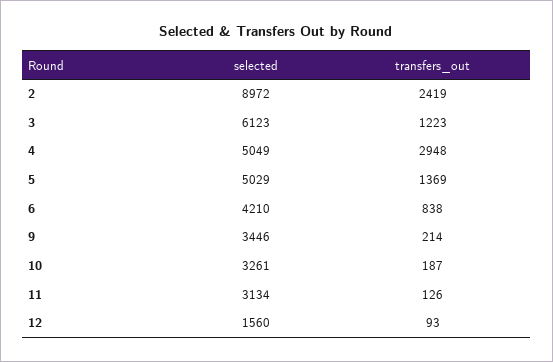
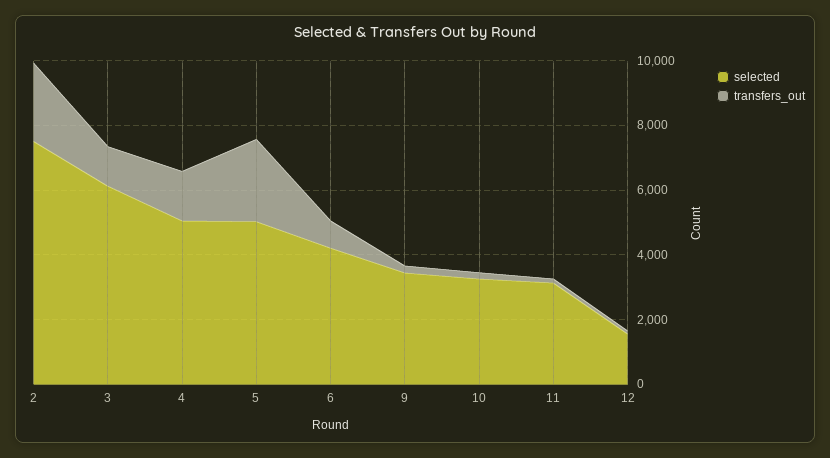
  {
    "selected": {
-     "2": 8972,
+     "2": 7500,
      "3": 6123,
      "4": 5049,
      "5": 5029,
      "6": 4210,
      "9": 3446,
      "10": 3261,
      "11": 3134,
      "12": 1560
    },
    "transfers_out": {
      "2": 2419,
      "3": 1223,
-     "4": 2948,
+     "4": 1500,
-     "5": 1369,
+     "5": 2500,
      "6": 838,
      "9": 214,
      "10": 187,
      "11": 126,
      "12": 93
    }
  }

